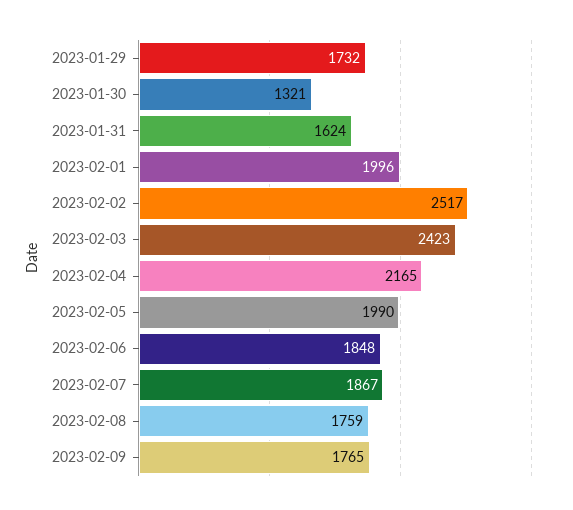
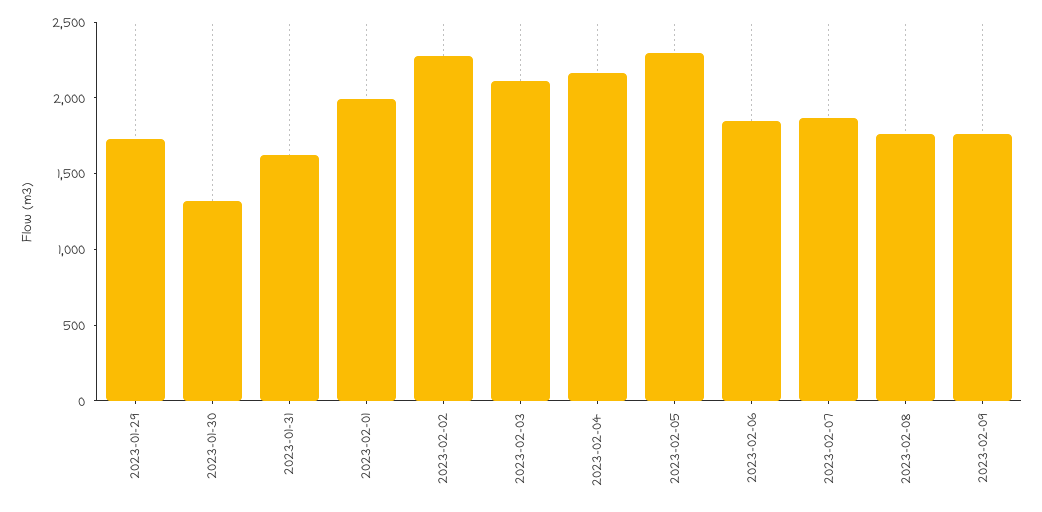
  {
    "2023-01-29": 1732,
    "2023-01-30": 1321,
    "2023-01-31": 1624,
    "2023-02-01": 1996,
-   "2023-02-02": 2517,
+   "2023-02-02": 2300,
-   "2023-02-03": 2423,
+   "2023-02-03": 2100,
    "2023-02-04": 2165,
-   "2023-02-05": 1990,
+   "2023-02-05": 2300,
    "2023-02-06": 1848,
    "2023-02-07": 1867,
    "2023-02-08": 1759,
    "2023-02-09": 1765
  }

